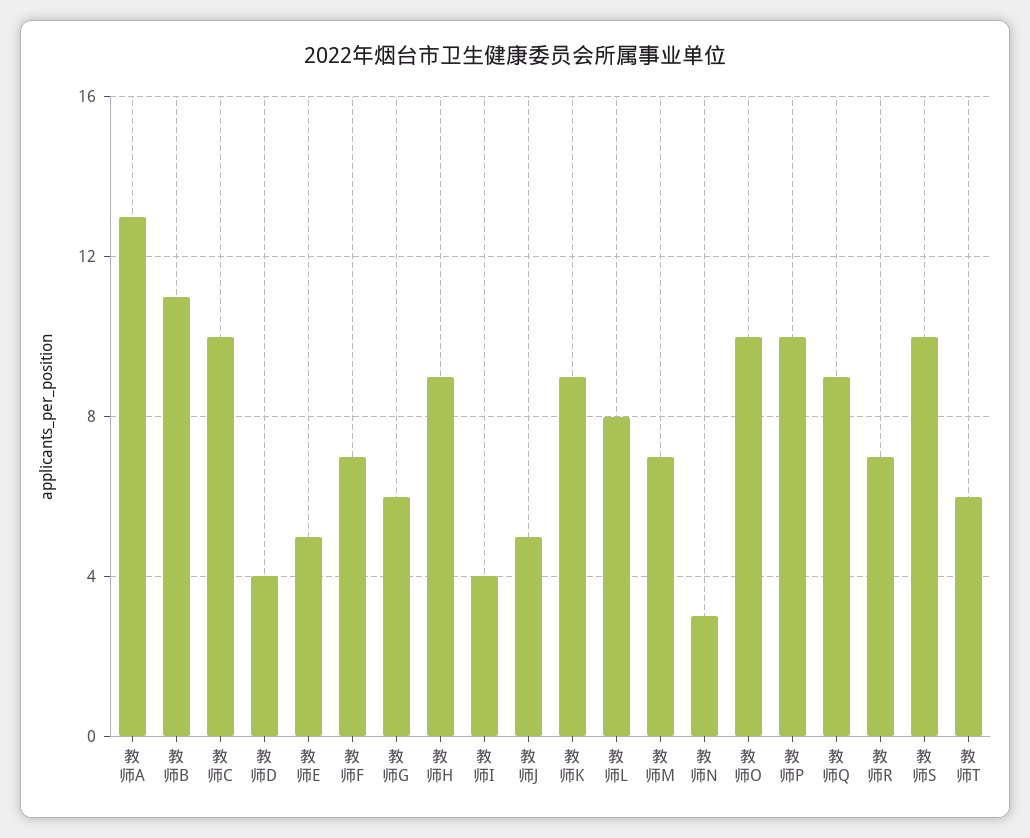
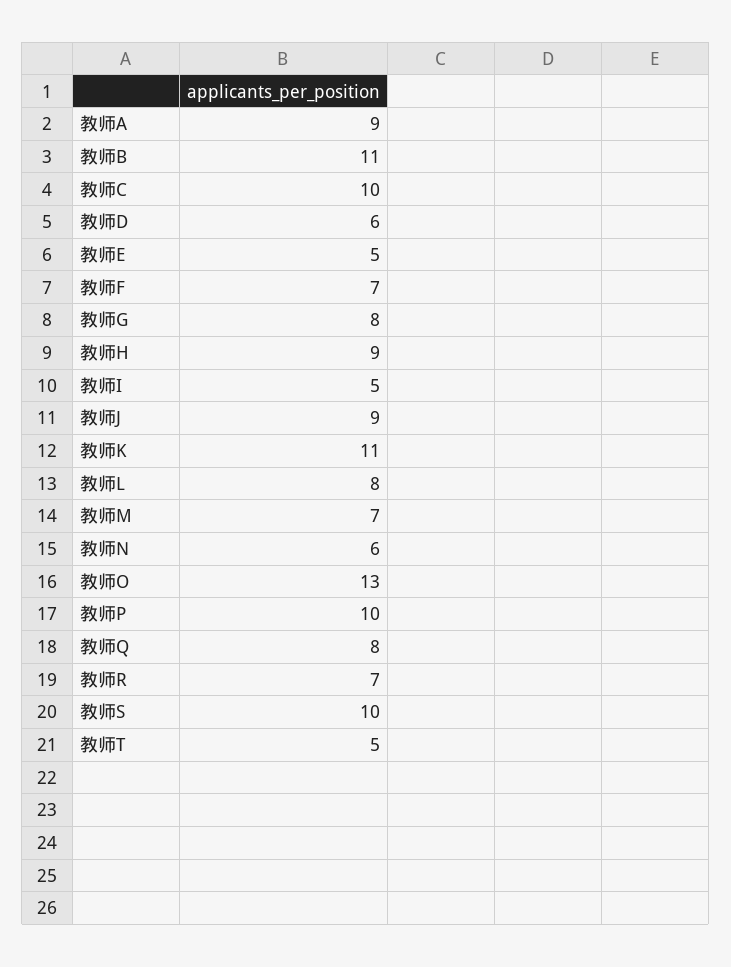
  {
-   "教师A": 13,
+   "教师A": 9,
    "教师B": 11,
    "教师C": 10,
-   "教师D": 4,
+   "教师D": 6,
    "教师E": 5,
    "教师F": 7,
-   "教师G": 6,
+   "教师G": 8,
    "教师H": 9,
-   "教师I": 4,
+   "教师I": 5,
-   "教师J": 5,
+   "教师J": 9,
-   "教师K": 9,
+   "教师K": 11,
    "教师L": 8,
    "教师M": 7,
-   "教师N": 3,
+   "教师N": 6,
-   "教师O": 10,
+   "教师O": 13,
    "教师P": 10,
-   "教师Q": 9,
+   "教师Q": 8,
    "教师R": 7,
    "教师S": 10,
-   "教师T": 6
+   "教师T": 5
  }

